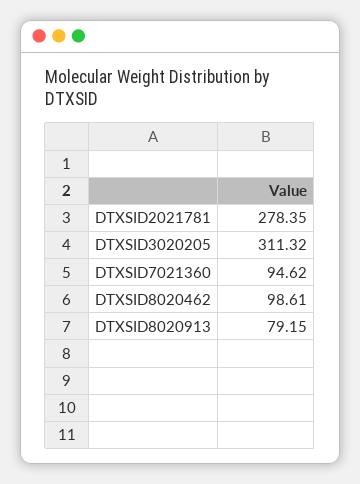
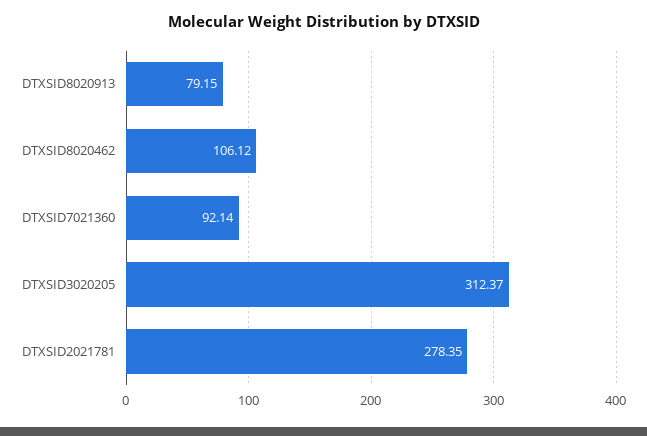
  {
    "DTXSID2021781": 278.35,
-   "DTXSID3020205": 311.32,
+   "DTXSID3020205": 312.37,
-   "DTXSID7021360": 94.62,
+   "DTXSID7021360": 92.14,
-   "DTXSID8020462": 98.61,
+   "DTXSID8020462": 106.12,
    "DTXSID8020913": 79.15
  }

